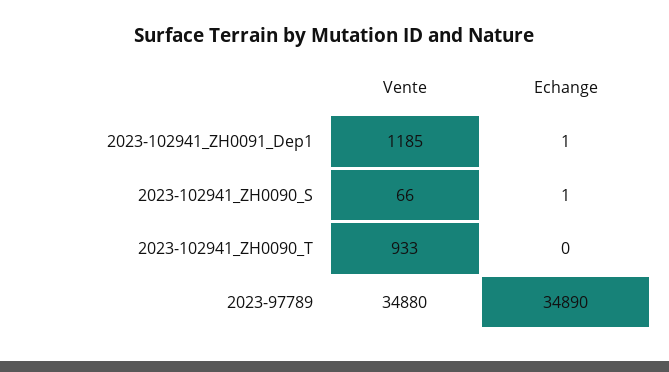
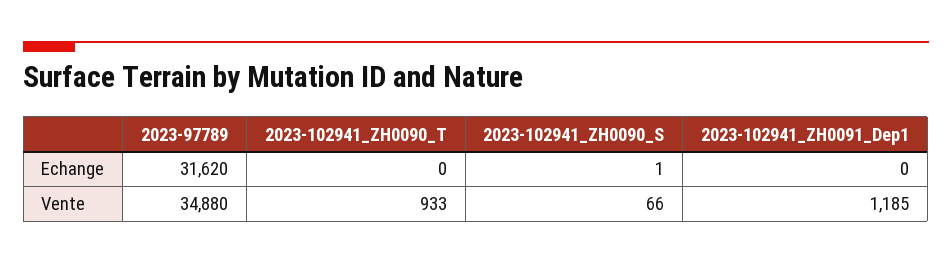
  {
    "Vente": {
      "2023-102941_ZH0091_Dep1": 1185,
      "2023-102941_ZH0090_S": 66,
      "2023-102941_ZH0090_T": 933,
      "2023-97789": 34880
    },
    "Echange": {
-     "2023-102941_ZH0091_Dep1": 1,
+     "2023-102941_ZH0091_Dep1": 0,
      "2023-102941_ZH0090_S": 1,
      "2023-102941_ZH0090_T": 0,
-     "2023-97789": 34890
+     "2023-97789": 31620
    }
  }

